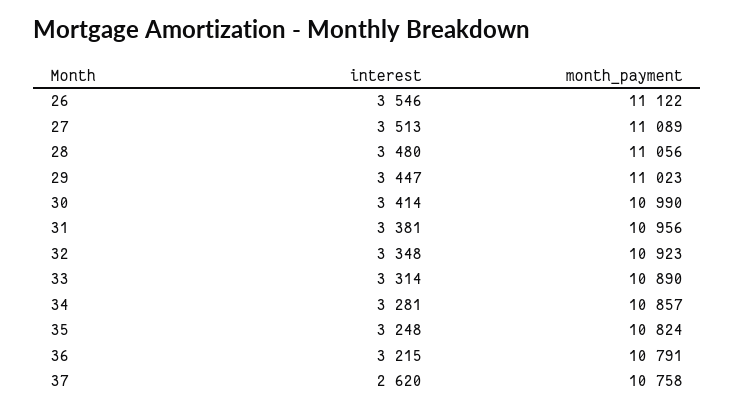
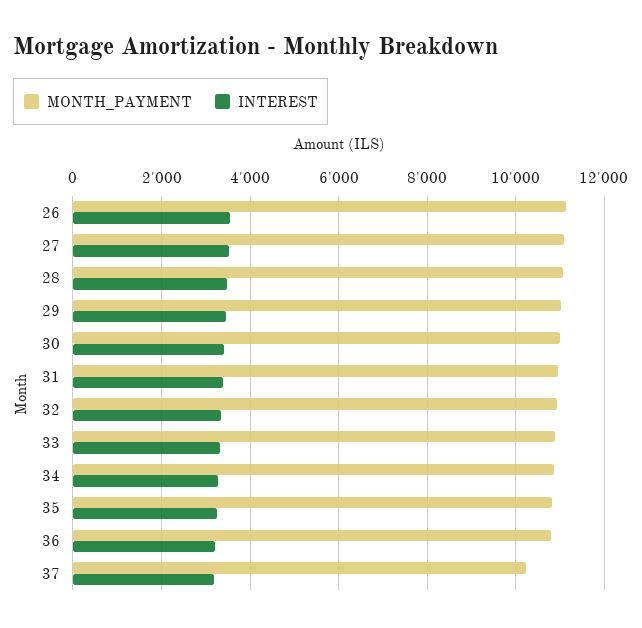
  {
    "interest": {
      "26": 3546,
      "27": 3513,
      "28": 3480,
      "29": 3447,
      "30": 3414,
      "31": 3381,
      "32": 3348,
      "33": 3314,
      "34": 3281,
      "35": 3248,
      "36": 3215,
-     "37": 2620
+     "37": 3200
    },
    "month_payment": {
      "26": 11122,
      "27": 11089,
      "28": 11056,
      "29": 11023,
      "30": 10990,
      "31": 10956,
      "32": 10923,
      "33": 10890,
      "34": 10857,
      "35": 10824,
      "36": 10791,
-     "37": 10758
+     "37": 10200
    }
  }

